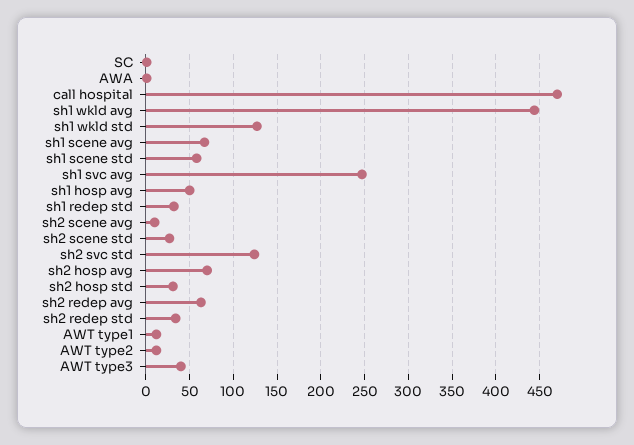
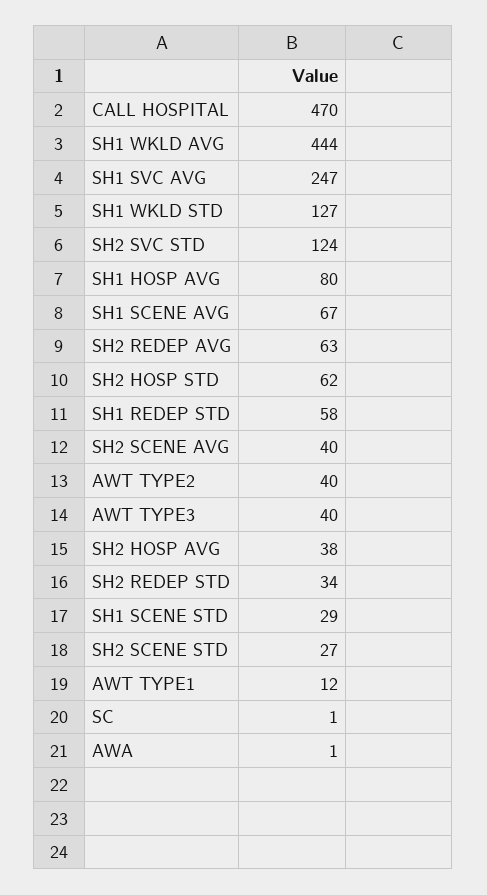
  {
    "SC": 1,
    "AWA": 1,
    "call hospital": 470,
    "sh1 wkld avg": 444,
    "sh1 wkld std": 127,
    "sh1 scene avg": 67,
-   "sh1 scene std": 60,
+   "sh1 scene std": 29,
    "sh1 svc avg": 247,
-   "sh1 hosp avg": 50,
+   "sh1 hosp avg": 80,
-   "sh1 redep std": 30,
+   "sh1 redep std": 58,
-   "sh2 scene avg": 10,
+   "sh2 scene avg": 40,
    "sh2 scene std": 27,
    "sh2 svc std": 124,
-   "sh2 hosp avg": 70,
+   "sh2 hosp avg": 38,
-   "sh2 hosp std": 30,
+   "sh2 hosp std": 62,
    "sh2 redep avg": 63,
    "sh2 redep std": 34,
    "AWT type1": 12,
-   "AWT type2": 10,
+   "AWT type2": 40,
    "AWT type3": 40
  }

